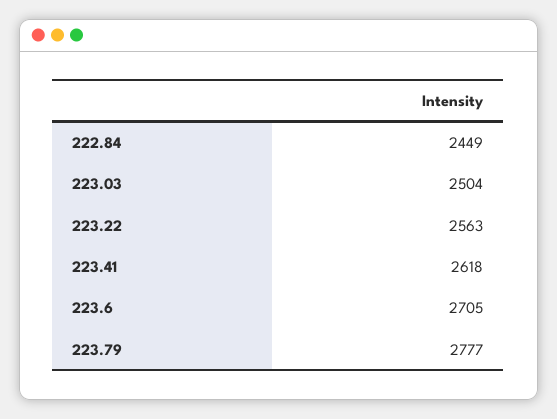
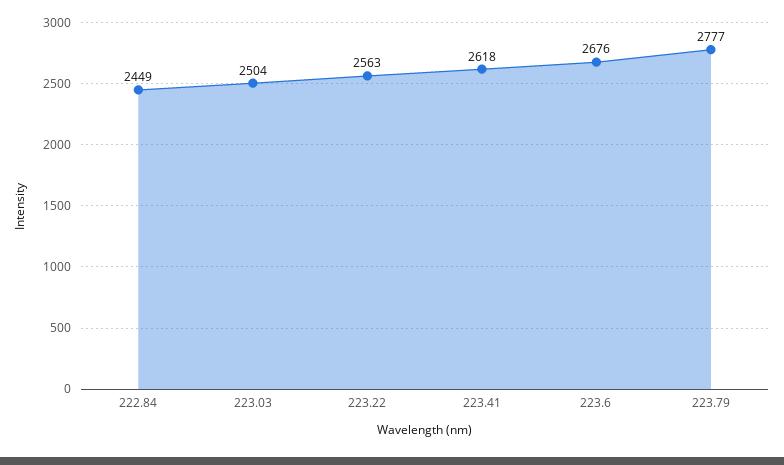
  {
    "222.84": 2449,
    "223.03": 2504,
    "223.22": 2563,
    "223.41": 2618,
-   "223.6": 2705,
+   "223.6": 2676,
    "223.79": 2777
  }

